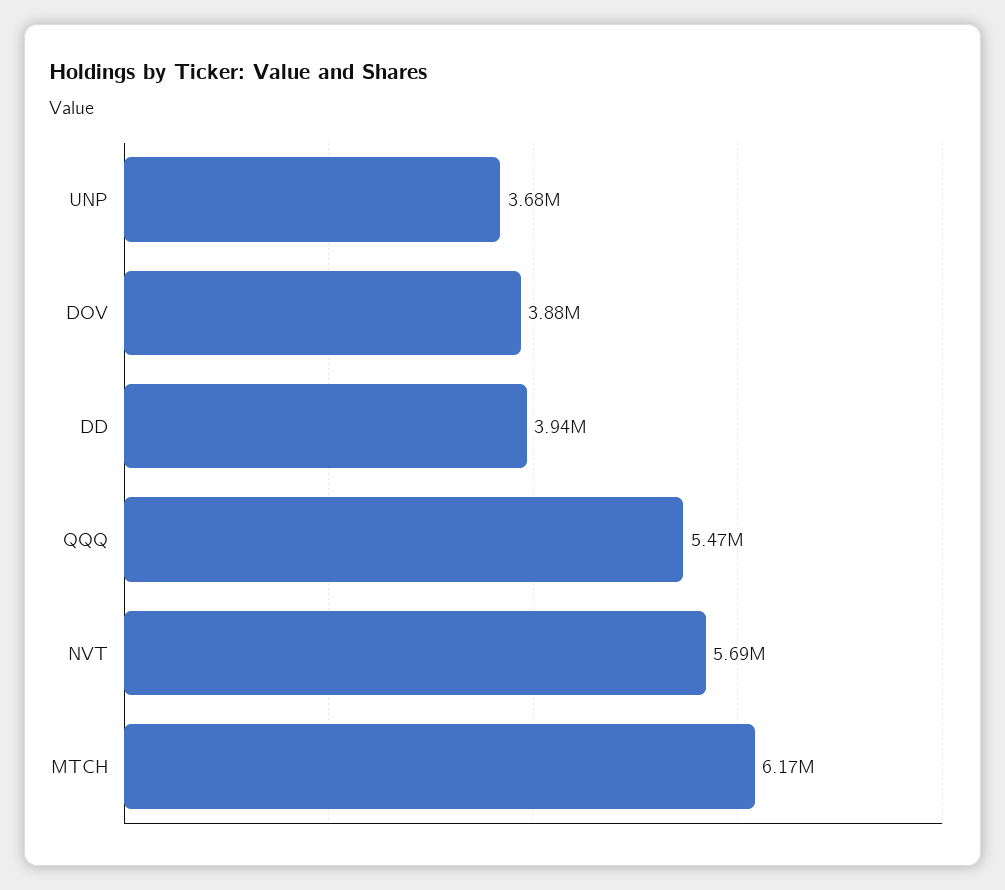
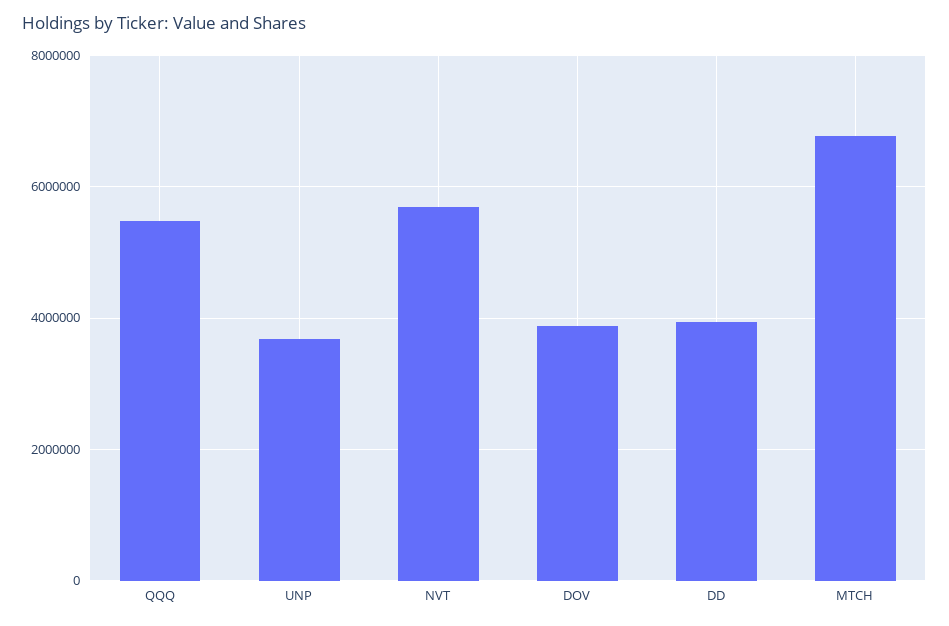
  {
    "UNP": 3680000,
    "DOV": 3880000,
    "DD": 3940000,
    "QQQ": 5470000,
    "NVT": 5690000,
-   "MTCH": 6170000
+   "MTCH": 6800000
  }

